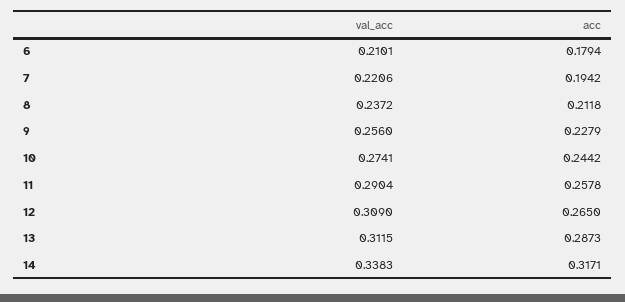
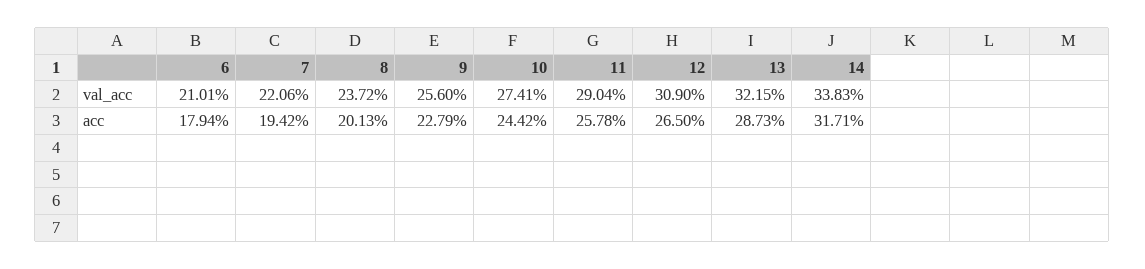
  {
    "val_acc": {
      "6": 0.2101,
      "7": 0.2206,
      "8": 0.2372,
      "9": 0.256,
      "10": 0.2741,
      "11": 0.2904,
      "12": 0.309,
-     "13": 0.3115,
+     "13": 0.3215,
      "14": 0.3383
    },
    "acc": {
      "6": 0.1794,
      "7": 0.1942,
-     "8": 0.2118,
+     "8": 0.2013,
      "9": 0.2279,
      "10": 0.2442,
      "11": 0.2578,
      "12": 0.265,
      "13": 0.2873,
      "14": 0.3171
    }
  }

